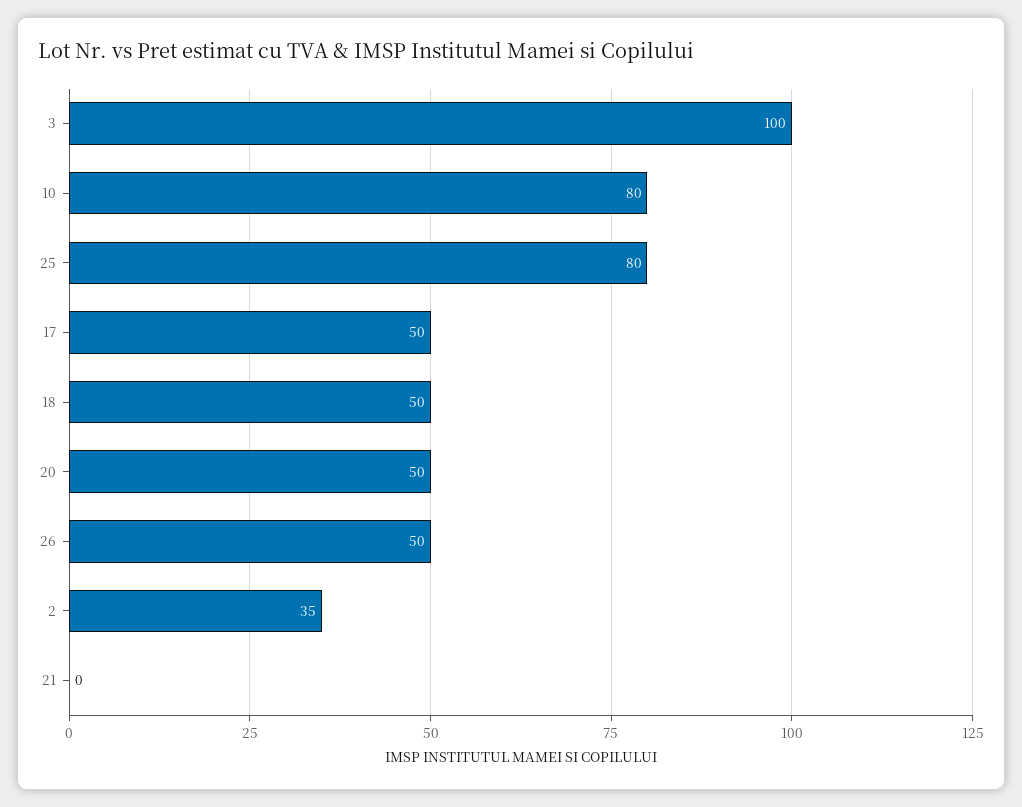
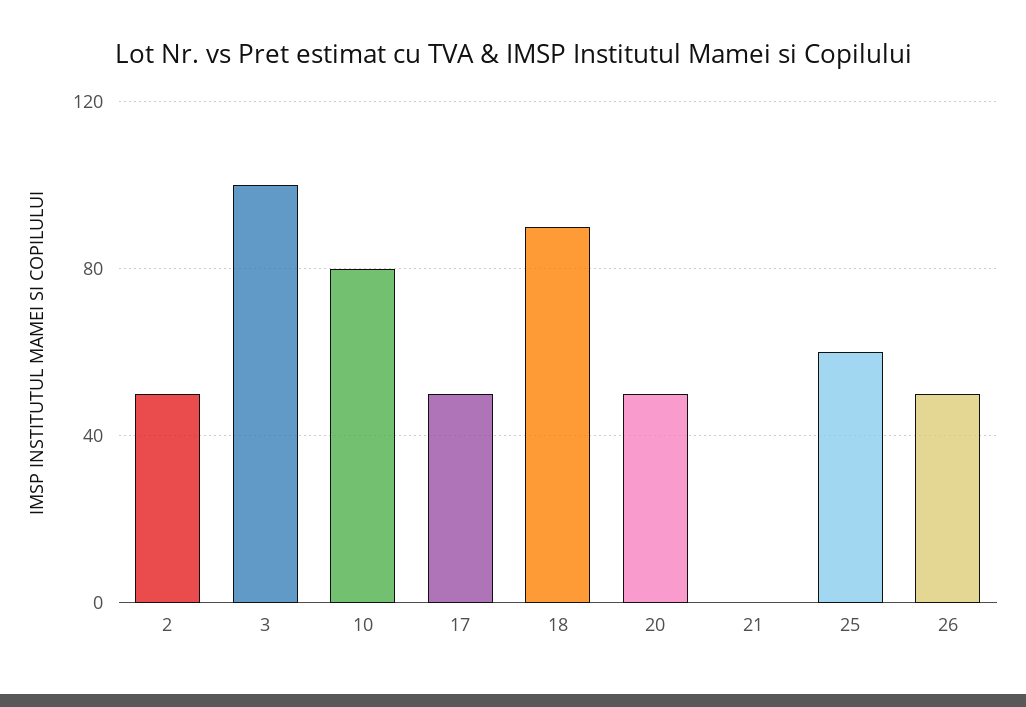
  {
    "3": 100,
    "10": 80,
-   "25": 80,
+   "25": 60,
    "17": 50,
-   "18": 50,
+   "18": 90,
    "20": 50,
    "26": 50,
-   "2": 35,
+   "2": 50,
    "21": 0
  }

